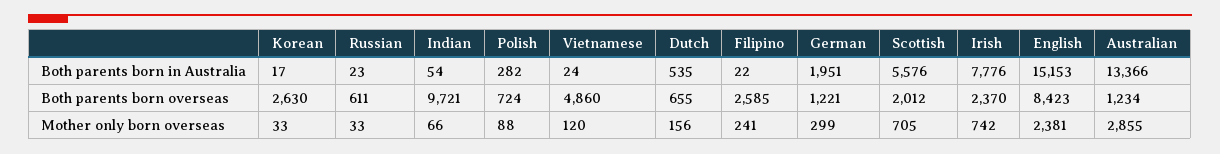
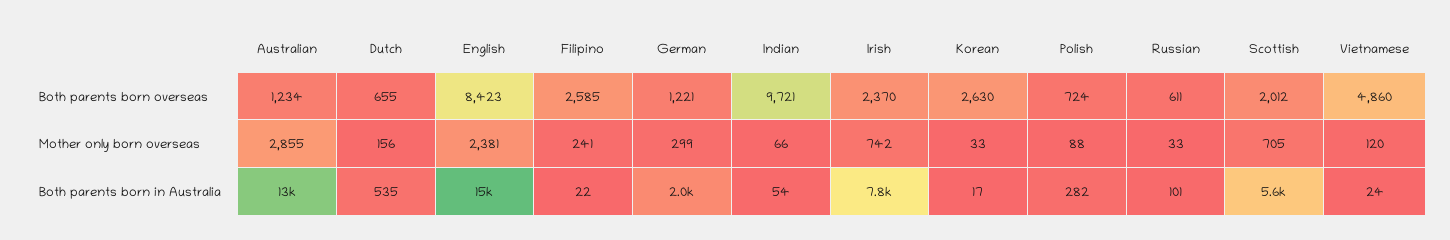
  {
    "Korean": {
      "Both parents born in Australia": 17,
      "Both parents born overseas": 2630,
      "Mother only born overseas": 33
    },
    "Russian": {
-     "Both parents born in Australia": 23,
+     "Both parents born in Australia": 101,
      "Both parents born overseas": 611,
      "Mother only born overseas": 33
    },
    "Indian": {
      "Both parents born in Australia": 54,
      "Both parents born overseas": 9721,
      "Mother only born overseas": 66
    },
    "Polish": {
      "Both parents born in Australia": 282,
      "Both parents born overseas": 724,
      "Mother only born overseas": 88
    },
    "Vietnamese": {
      "Both parents born in Australia": 24,
      "Both parents born overseas": 4860,
      "Mother only born overseas": 120
    },
    "Dutch": {
      "Both parents born in Australia": 535,
      "Both parents born overseas": 655,
      "Mother only born overseas": 156
    },
    "Filipino": {
      "Both parents born in Australia": 22,
      "Both parents born overseas": 2585,
      "Mother only born overseas": 241
    },
    "German": {
      "Both parents born in Australia": 1951,
      "Both parents born overseas": 1221,
      "Mother only born overseas": 299
    },
    "Scottish": {
      "Both parents born in Australia": 5576,
      "Both parents born overseas": 2012,
      "Mother only born overseas": 705
    },
    "Irish": {
      "Both parents born in Australia": 7776,
      "Both parents born overseas": 2370,
      "Mother only born overseas": 742
    },
    "English": {
      "Both parents born in Australia": 15153,
      "Both parents born overseas": 8423,
      "Mother only born overseas": 2381
    },
    "Australian": {
      "Both parents born in Australia": 13366,
      "Both parents born overseas": 1234,
      "Mother only born overseas": 2855
    }
  }

